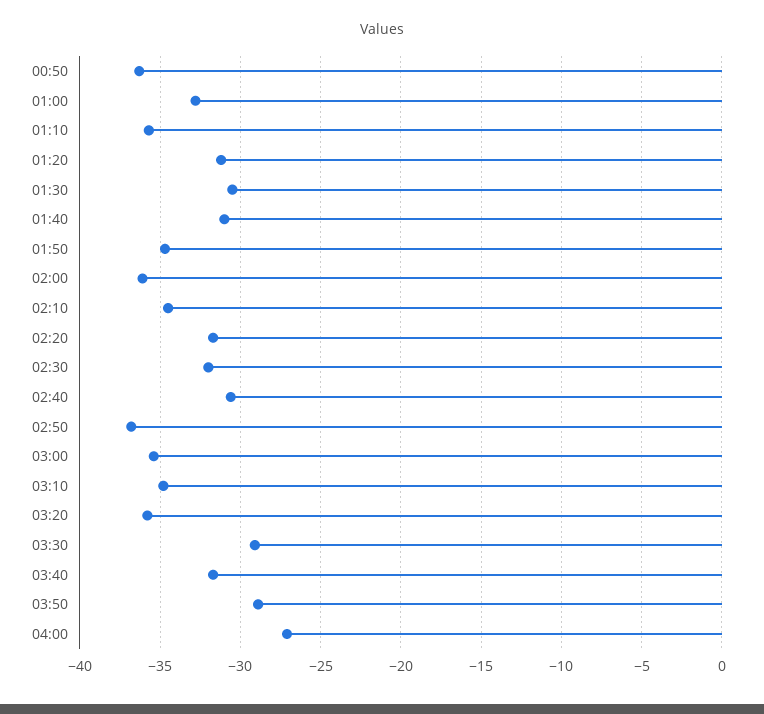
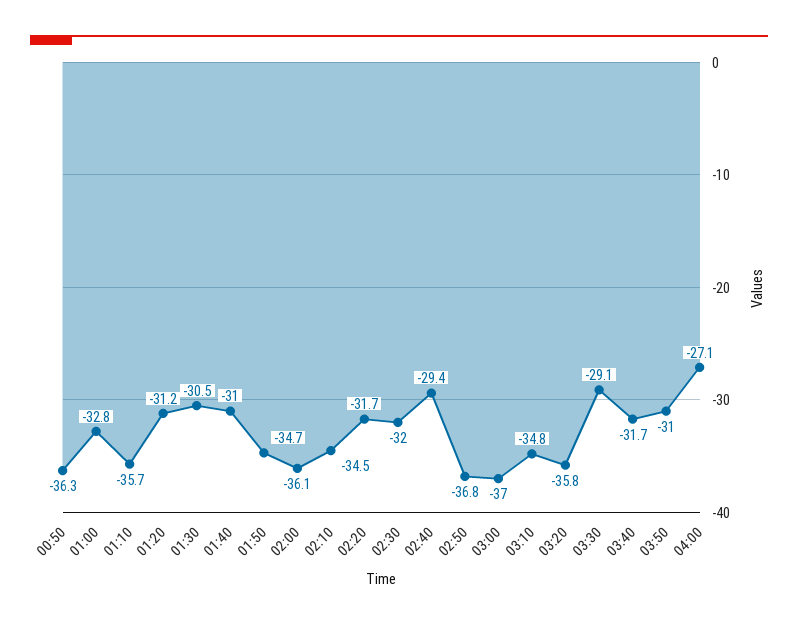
  {
    "00:50": -36.3,
    "01:00": -32.8,
    "01:10": -35.7,
    "01:20": -31.2,
    "01:30": -30.5,
    "01:40": -31,
    "01:50": -34.7,
    "02:00": -36.1,
    "02:10": -34.5,
    "02:20": -31.7,
    "02:30": -32,
-   "02:40": -30.5,
+   "02:40": -29.4,
    "02:50": -36.8,
-   "03:00": -35.5,
+   "03:00": -37,
    "03:10": -34.8,
    "03:20": -35.8,
    "03:30": -29.1,
    "03:40": -31.7,
-   "03:50": -29,
+   "03:50": -31,
    "04:00": -27.1
  }

